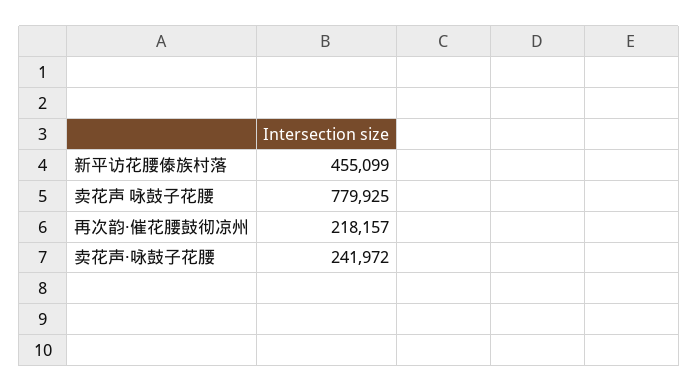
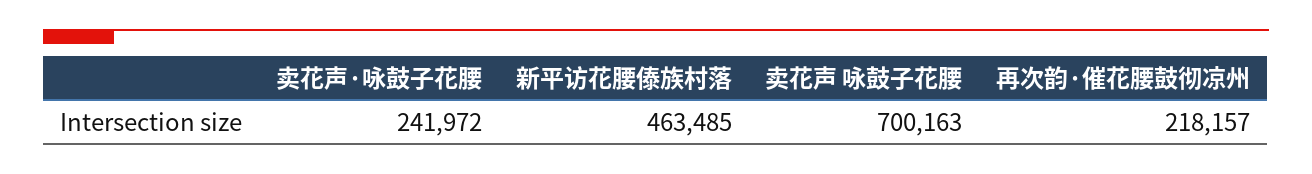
  {
-   "新平访花腰傣族村落": 455099,
+   "新平访花腰傣族村落": 463485,
-   "卖花声 咏鼓子花腰": 779925,
+   "卖花声 咏鼓子花腰": 700163,
    "再次韵·催花腰鼓彻凉州": 218157,
    "卖花声·咏鼓子花腰": 241972
  }

